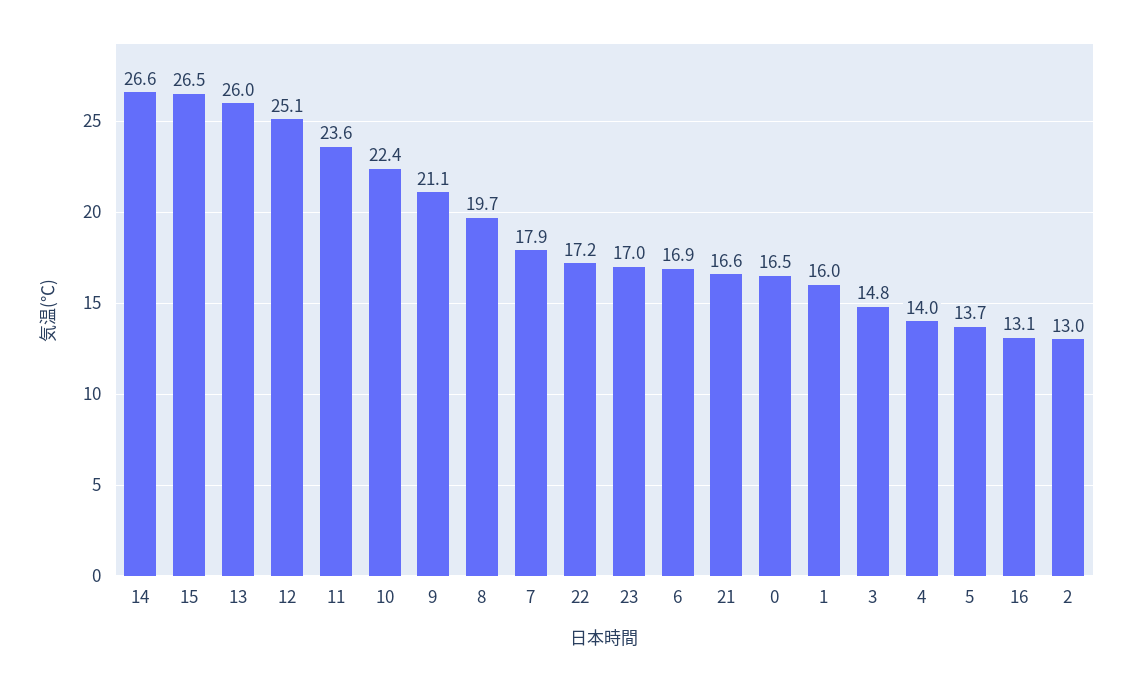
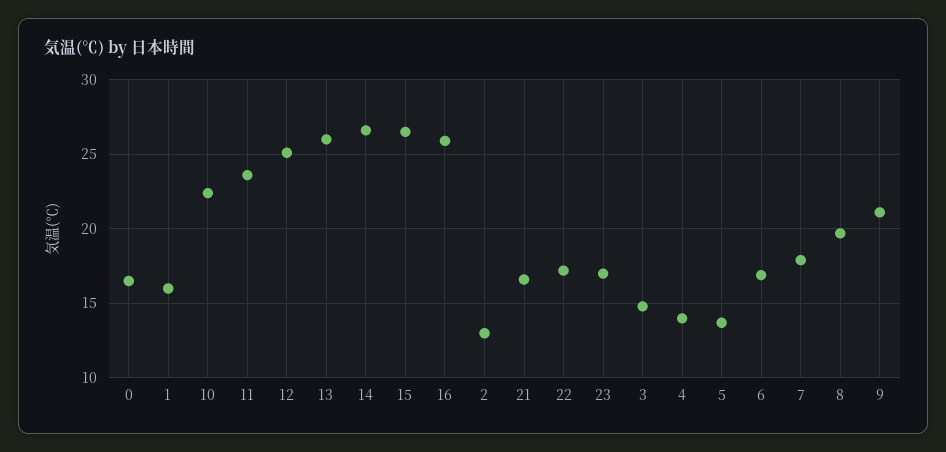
  {
    "14": 26.6,
    "15": 26.5,
    "13": 26,
    "12": 25.1,
    "11": 23.6,
    "10": 22.4,
    "9": 21.1,
    "8": 19.7,
    "7": 17.9,
    "22": 17.2,
    "23": 17,
    "6": 16.9,
    "21": 16.6,
    "0": 16.5,
    "1": 16,
    "3": 14.8,
    "4": 14,
    "5": 13.7,
-   "16": 13.1,
+   "16": 26,
    "2": 13
  }

